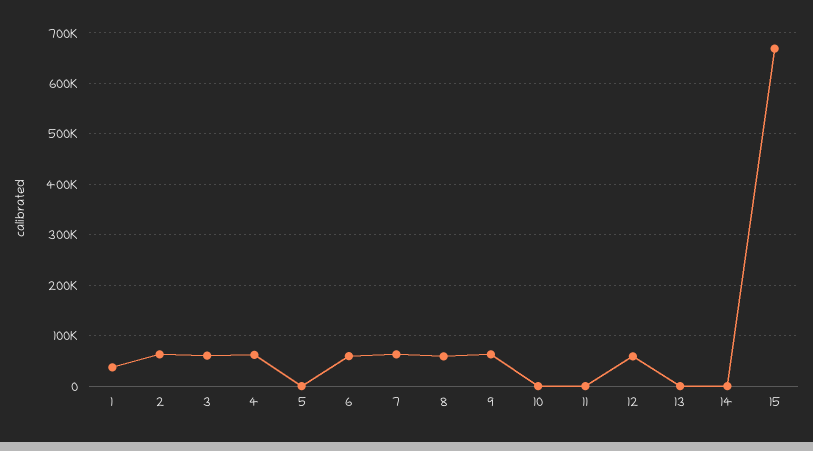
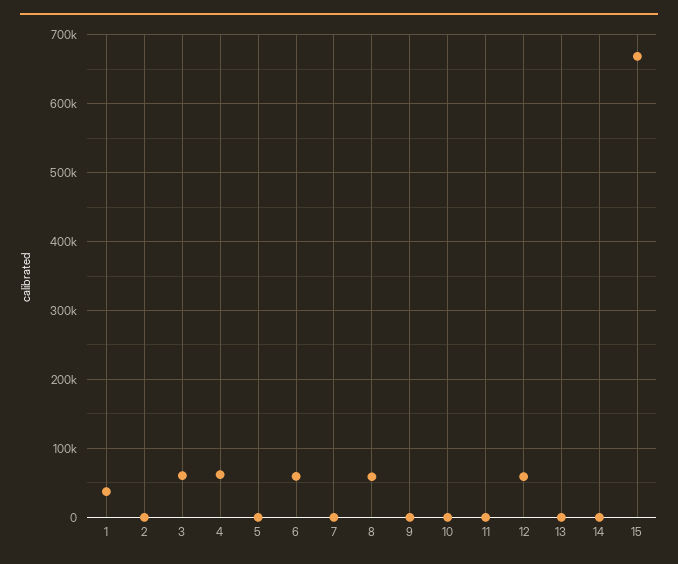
  {
    "1": 40000,
-   "2": 60000,
+   "2": 0,
    "3": 60000,
    "4": 60000,
    "5": 0,
    "6": 60000,
-   "7": 60000,
+   "7": 0,
    "8": 60000,
-   "9": 60000,
+   "9": 0,
    "10": 0,
    "11": 0,
    "12": 60000,
    "13": 0,
    "14": 0,
    "15": 670000
  }

